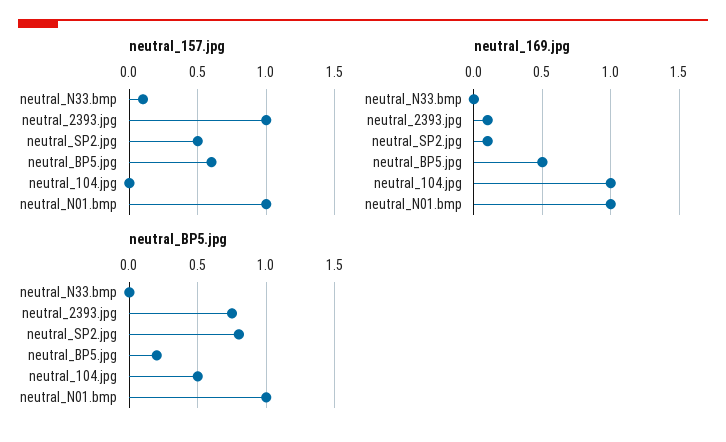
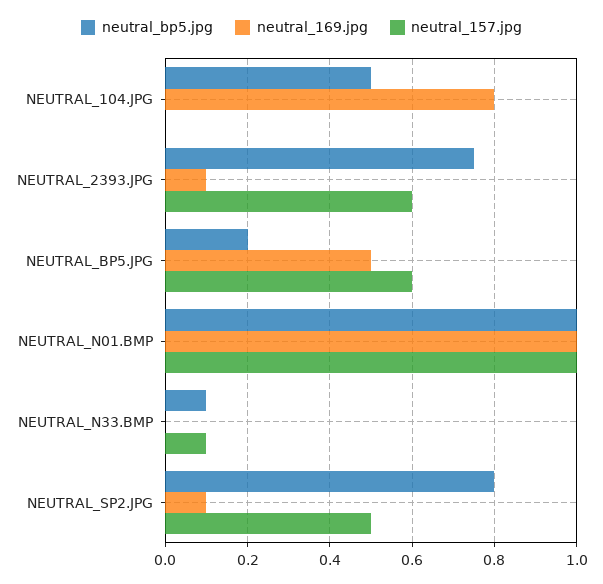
  {
    "neutral_157.jpg": {
      "neutral_N33.bmp": 0.1,
-     "neutral_2393.jpg": 1,
+     "neutral_2393.jpg": 0.6,
      "neutral_SP2.jpg": 0.5,
      "neutral_BP5.jpg": 0.6,
      "neutral_104.jpg": 0,
      "neutral_N01.bmp": 1
    },
    "neutral_169.jpg": {
      "neutral_N33.bmp": 0,
      "neutral_2393.jpg": 0.1,
      "neutral_SP2.jpg": 0.1,
      "neutral_BP5.jpg": 0.5,
-     "neutral_104.jpg": 1,
+     "neutral_104.jpg": 0.8,
      "neutral_N01.bmp": 1
    },
    "neutral_BP5.jpg": {
-     "neutral_N33.bmp": 0,
+     "neutral_N33.bmp": 0.1,
      "neutral_2393.jpg": 0.75,
      "neutral_SP2.jpg": 0.8,
      "neutral_BP5.jpg": 0.2,
      "neutral_104.jpg": 0.5,
      "neutral_N01.bmp": 1
    }
  }

